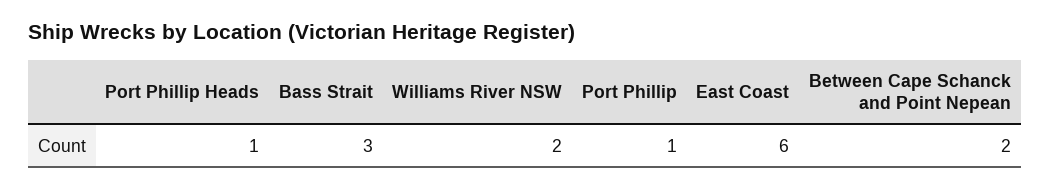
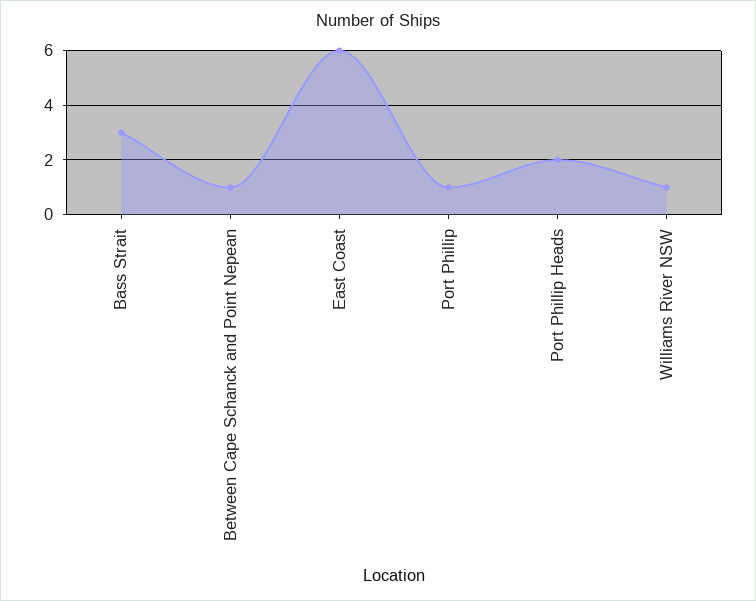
  {
-   "Port Phillip Heads": 1,
+   "Port Phillip Heads": 2,
    "Bass Strait": 3,
-   "Williams River NSW": 2,
+   "Williams River NSW": 1,
    "Port Phillip": 1,
    "East Coast": 6,
-   "Between Cape Schanck and Point Nepean": 2
+   "Between Cape Schanck and Point Nepean": 1
  }

